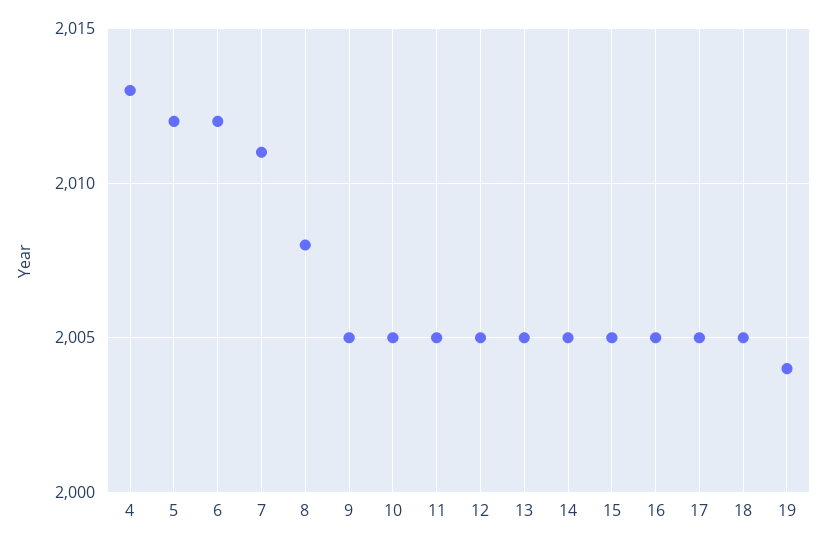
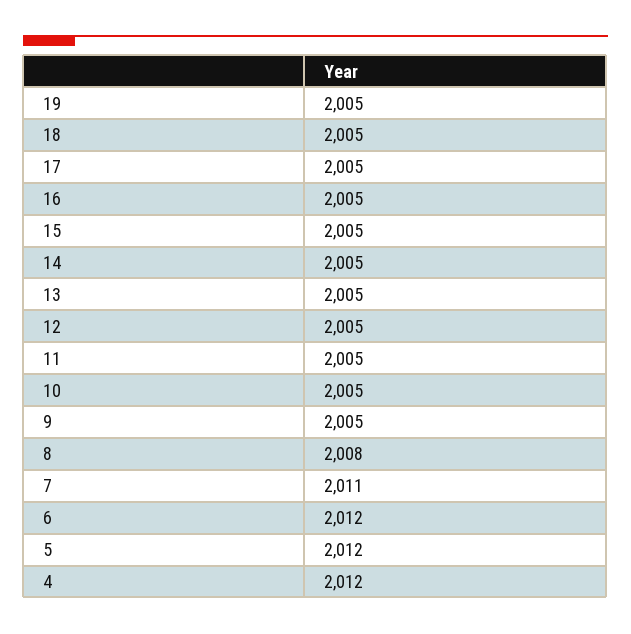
  {
-   "4": 2013,
+   "4": 2012,
    "5": 2012,
    "6": 2012,
    "7": 2011,
    "8": 2008,
    "9": 2005,
    "10": 2005,
    "11": 2005,
    "12": 2005,
    "13": 2005,
    "14": 2005,
    "15": 2005,
    "16": 2005,
    "17": 2005,
    "18": 2005,
-   "19": 2004
+   "19": 2005
  }

